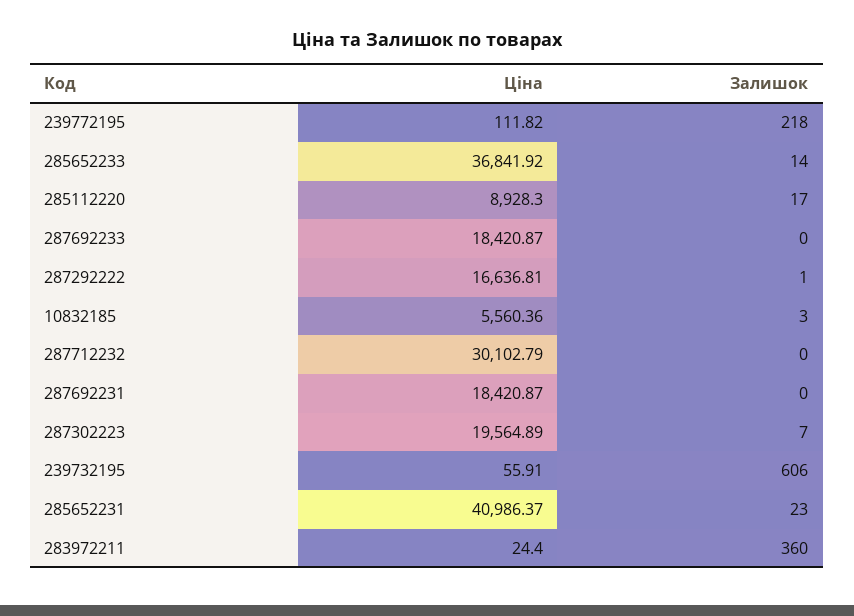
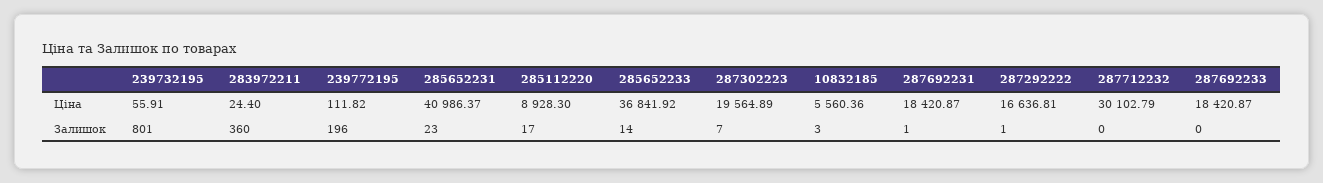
  {
    "Ціна": {
      "239772195": 111.82,
      "285652233": 36841.92,
      "285112220": 8928.3,
      "287692233": 18420.87,
      "287292222": 16636.81,
      "10832185": 5560.36,
      "287712232": 30102.79,
      "287692231": 18420.87,
      "287302223": 19564.89,
      "239732195": 55.91,
      "285652231": 40986.37,
      "283972211": 24.4
    },
    "Залишок": {
-     "239772195": 218,
+     "239772195": 196,
      "285652233": 14,
      "285112220": 17,
      "287692233": 0,
      "287292222": 1,
      "10832185": 3,
      "287712232": 0,
-     "287692231": 0,
+     "287692231": 1,
      "287302223": 7,
-     "239732195": 606,
+     "239732195": 801,
      "285652231": 23,
      "283972211": 360
    }
  }

